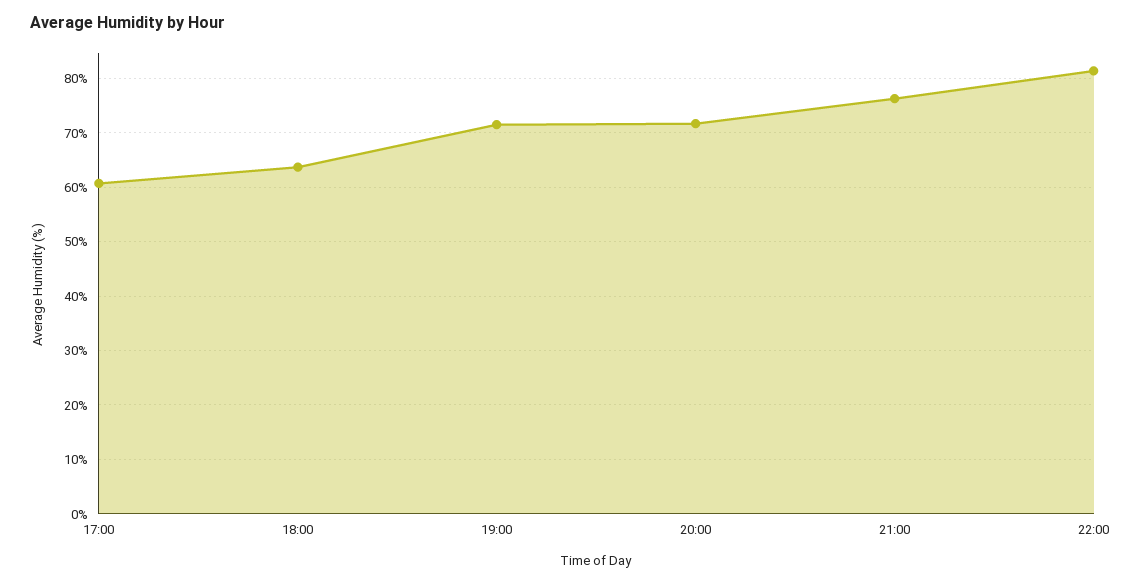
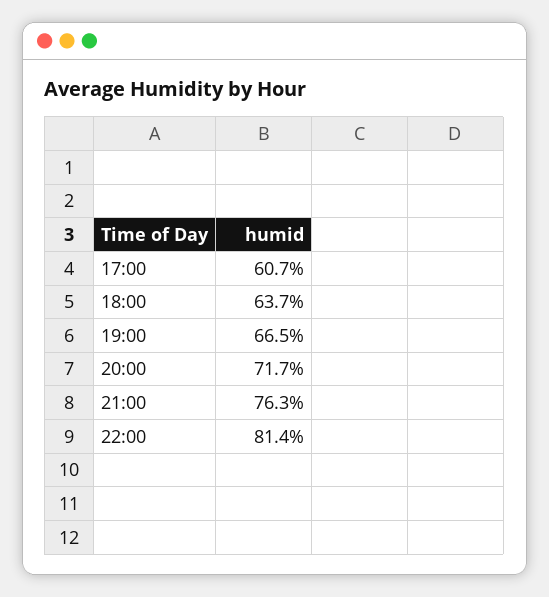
  {
    "17:00": 60.7,
    "18:00": 63.7,
-   "19:00": 72,
+   "19:00": 66.5,
    "20:00": 71.7,
    "21:00": 76.3,
    "22:00": 81.4
  }

